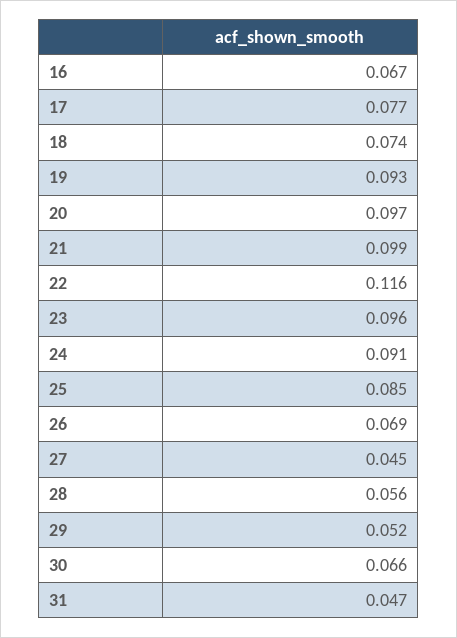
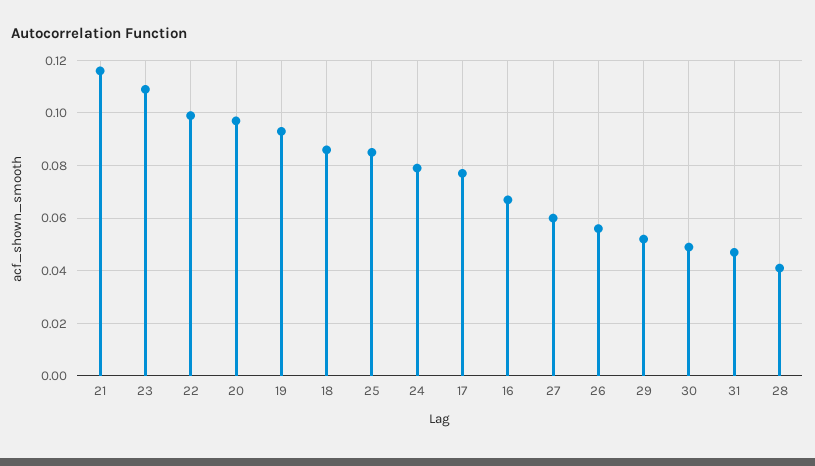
  {
    "16": 0.067,
    "17": 0.077,
-   "18": 0.074,
+   "18": 0.085,
    "19": 0.093,
    "20": 0.097,
-   "21": 0.099,
+   "21": 0.115,
-   "22": 0.116,
+   "22": 0.1,
-   "23": 0.096,
+   "23": 0.11,
-   "24": 0.091,
+   "24": 0.08,
    "25": 0.085,
-   "26": 0.069,
+   "26": 0.055,
-   "27": 0.045,
+   "27": 0.06,
-   "28": 0.056,
+   "28": 0.04,
    "29": 0.052,
-   "30": 0.066,
+   "30": 0.05,
    "31": 0.047
  }

